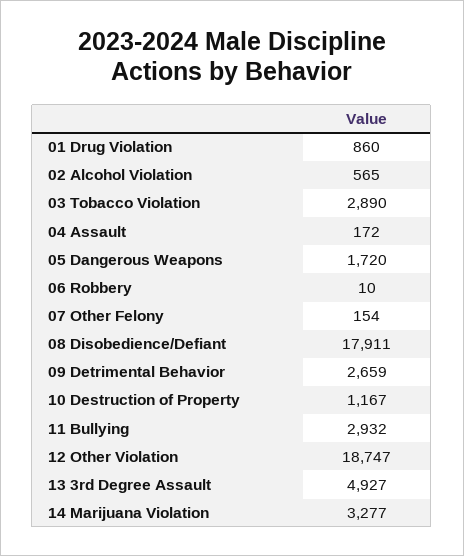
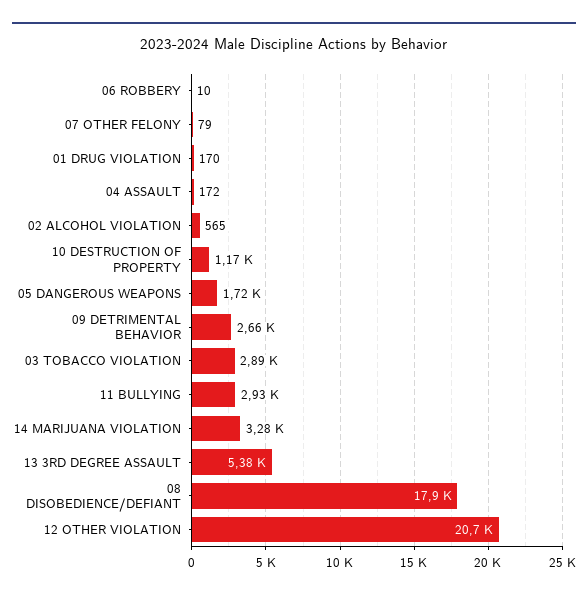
  {
-   "01 Drug Violation": 860,
+   "01 Drug Violation": 170,
    "02 Alcohol Violation": 565,
    "03 Tobacco Violation": 2890,
    "04 Assault": 172,
    "05 Dangerous Weapons": 1720,
    "06 Robbery": 10,
-   "07 Other Felony": 154,
+   "07 Other Felony": 79,
    "08 Disobedience/Defiant": 17911,
    "09 Detrimental Behavior": 2659,
    "10 Destruction of Property": 1167,
    "11 Bullying": 2932,
-   "12 Other Violation": 18747,
+   "12 Other Violation": 20700,
-   "13 3rd Degree Assault": 4927,
+   "13 3rd Degree Assault": 5380,
    "14 Marijuana Violation": 3277
  }

